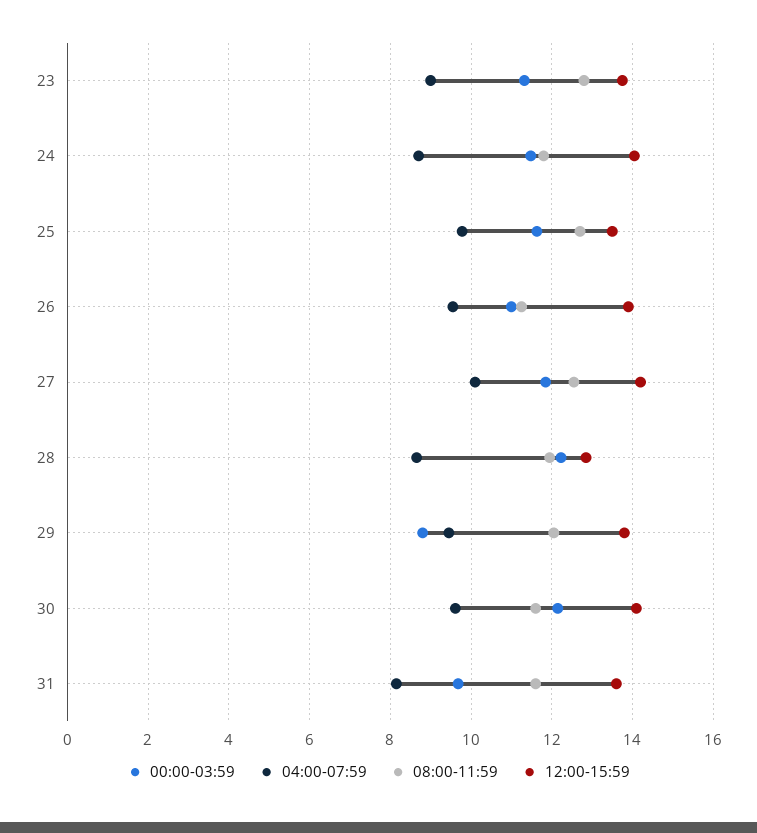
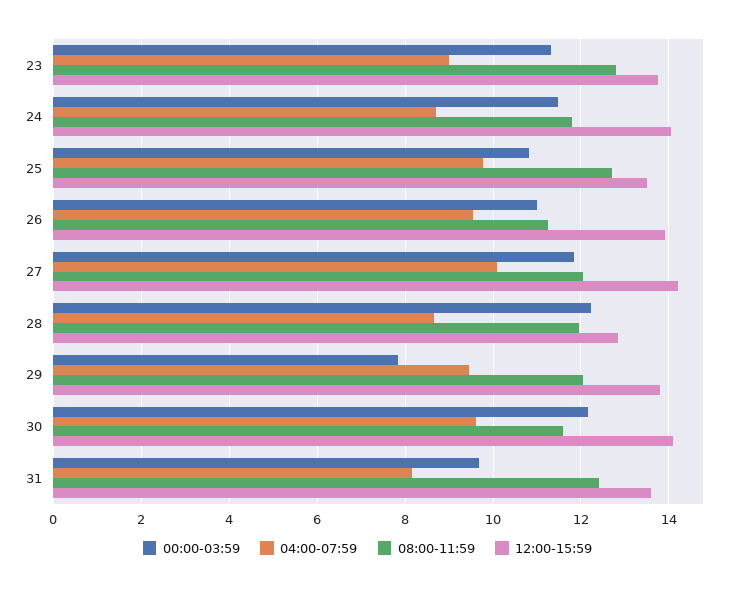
  {
    "00:00-03:59": {
      "23": 11.4,
      "24": 11.4,
-     "25": 11.6,
+     "25": 10.8,
      "26": 11,
      "27": 11.8,
      "28": 12.2,
-     "29": 8.8,
+     "29": 7.8,
      "30": 12.2,
      "31": 9.6
    },
    "04:00-07:59": {
      "23": 9,
      "24": 8.8,
      "25": 9.8,
      "26": 9.6,
      "27": 10.2,
      "28": 8.6,
      "29": 9.4,
      "30": 9.6,
      "31": 8.2
    },
    "08:00-11:59": {
      "23": 12.8,
      "24": 11.8,
      "25": 12.8,
      "26": 11.2,
-     "27": 12.6,
+     "27": 12,
      "28": 12,
      "29": 12,
      "30": 11.6,
-     "31": 11.6
+     "31": 12.4
    },
    "12:00-15:59": {
      "23": 13.8,
      "24": 14,
      "25": 13.6,
      "26": 14,
      "27": 14.2,
      "28": 12.8,
      "29": 13.8,
      "30": 14.2,
      "31": 13.6
    }
  }

